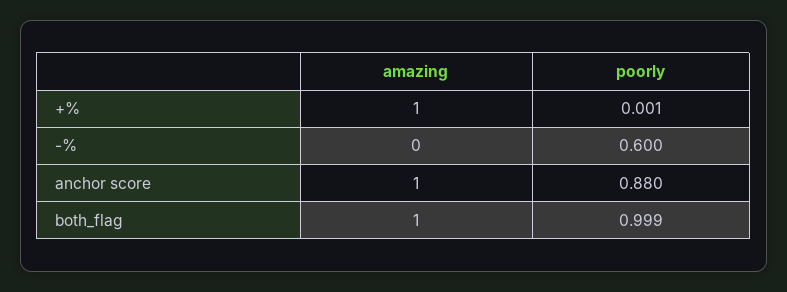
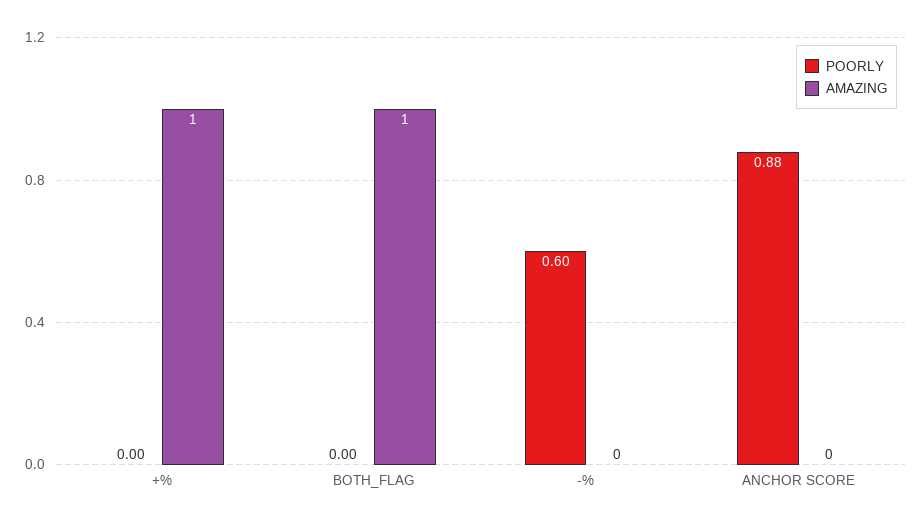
  {
    "amazing": {
      "+%": 1,
      "-%": 0,
-     "anchor score": 1,
+     "anchor score": 0,
      "both_flag": 1
    },
    "poorly": {
-     "+%": 0.001,
+     "+%": 0,
      "-%": 0.6,
      "anchor score": 0.88,
-     "both_flag": 0.999
+     "both_flag": 0
    }
  }

